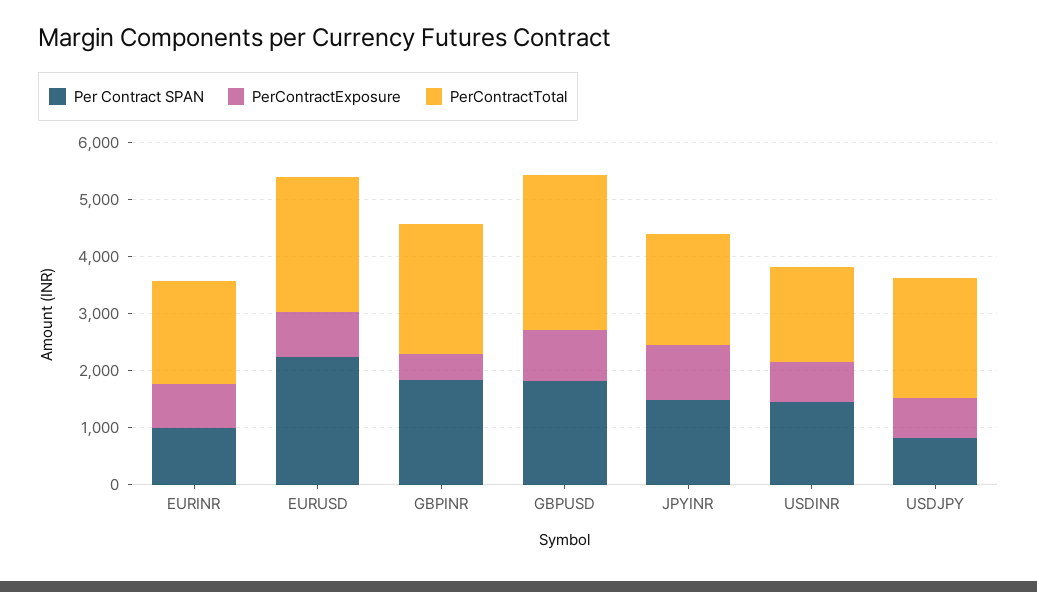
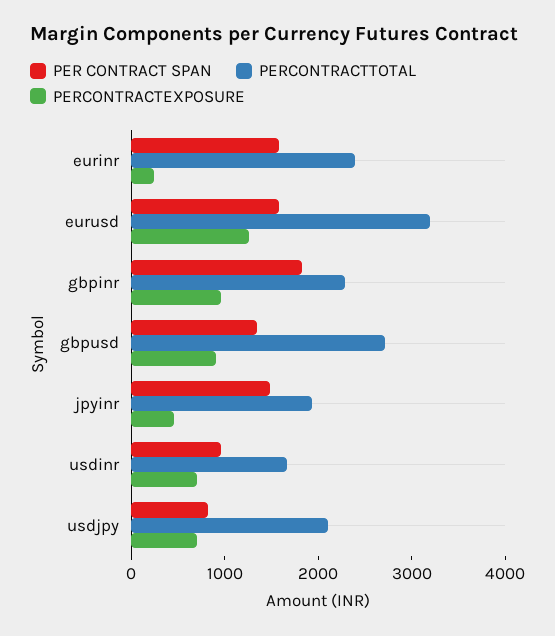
  {
    "Per Contract SPAN": {
-     "EURINR": 1000,
+     "EURINR": 1600,
-     "EURUSD": 2200,
+     "EURUSD": 1600,
      "GBPINR": 1800,
-     "GBPUSD": 1800,
+     "GBPUSD": 1400,
      "JPYINR": 1400,
-     "USDINR": 1400,
+     "USDINR": 1000,
      "USDJPY": 800
    },
    "PerContractExposure": {
-     "EURINR": 800,
+     "EURINR": 200,
-     "EURUSD": 800,
+     "EURUSD": 1200,
-     "GBPINR": 400,
+     "GBPINR": 1000,
      "GBPUSD": 1000,
-     "JPYINR": 1000,
+     "JPYINR": 400,
      "USDINR": 800,
      "USDJPY": 600
    },
    "PerContractTotal": {
-     "EURINR": 1800,
+     "EURINR": 2400,
-     "EURUSD": 2400,
+     "EURUSD": 3200,
      "GBPINR": 2200,
      "GBPUSD": 2800,
      "JPYINR": 2000,
      "USDINR": 1600,
      "USDJPY": 2200
    }
  }

